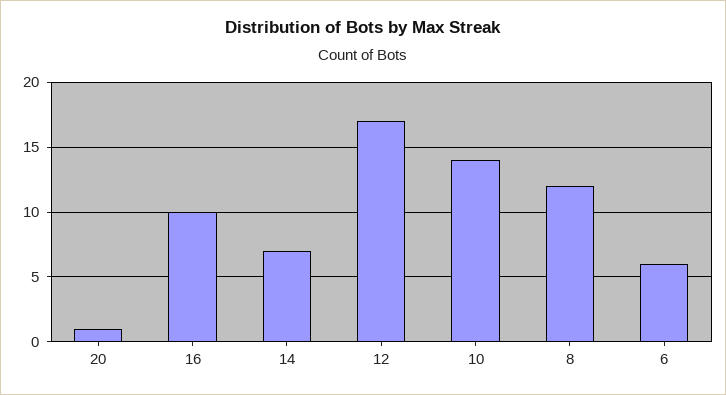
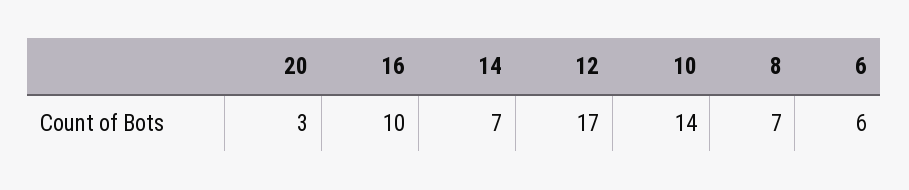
  {
-   "20": 1,
+   "20": 3,
    "16": 10,
    "14": 7,
    "12": 17,
    "10": 14,
-   "8": 12,
+   "8": 7,
    "6": 6
  }

